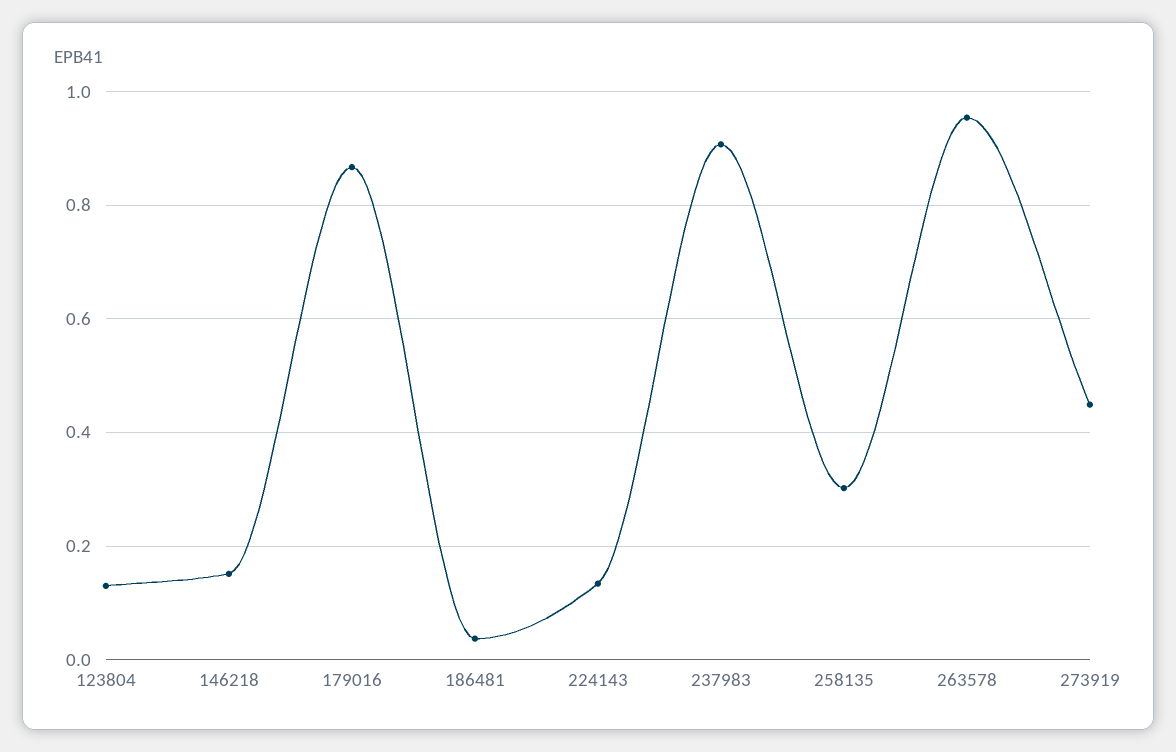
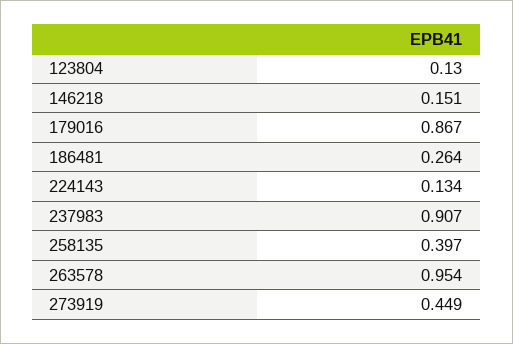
  {
    "123804": 0.13,
    "146218": 0.151,
    "179016": 0.867,
-   "186481": 0.04,
+   "186481": 0.264,
    "224143": 0.134,
    "237983": 0.907,
-   "258135": 0.3,
+   "258135": 0.397,
    "263578": 0.954,
    "273919": 0.449
  }

